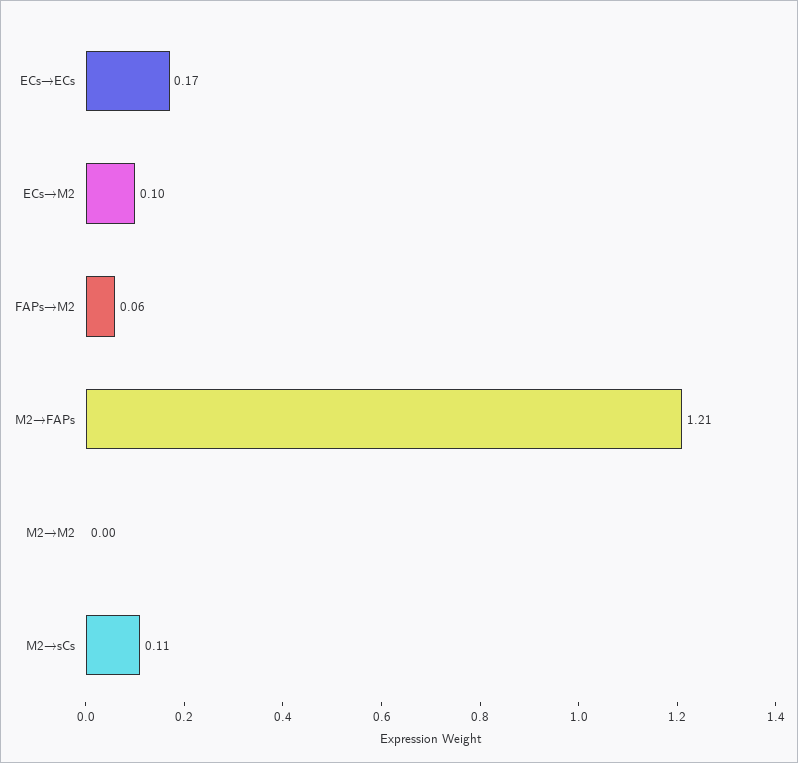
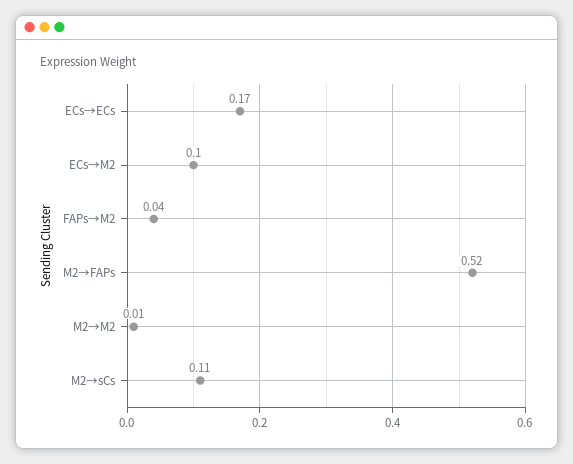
  {
    "ECs→ECs": 0.17,
    "ECs→M2": 0.1,
-   "FAPs→M2": 0.06,
+   "FAPs→M2": 0.04,
-   "M2→FAPs": 1.21,
+   "M2→FAPs": 0.52,
-   "M2→M2": 0,
+   "M2→M2": 0.01,
    "M2→sCs": 0.11
  }

